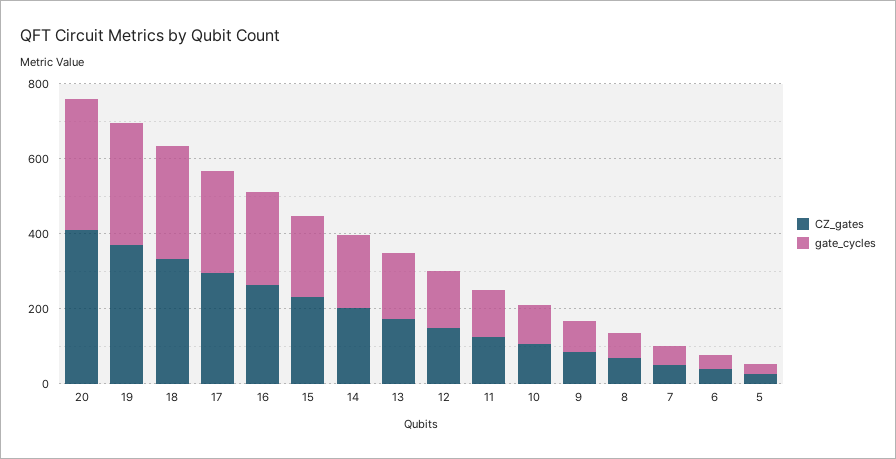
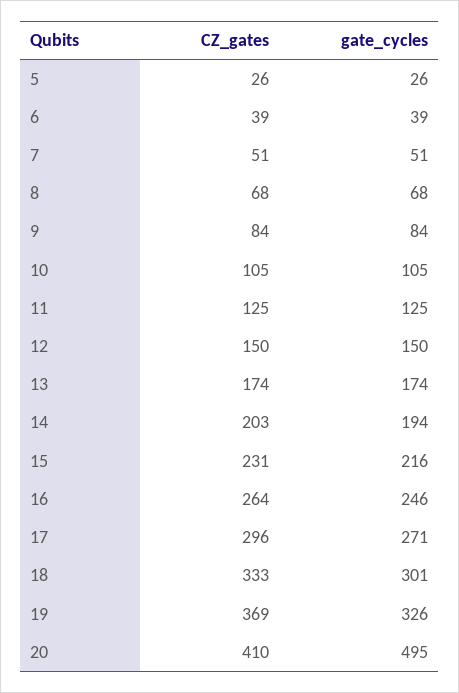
  {
    "CZ_gates": {
      "20": 410,
      "19": 369,
      "18": 333,
      "17": 296,
      "16": 264,
      "15": 231,
      "14": 203,
      "13": 174,
      "12": 150,
      "11": 125,
      "10": 105,
      "9": 84,
      "8": 68,
      "7": 51,
      "6": 39,
      "5": 26
    },
    "gate_cycles": {
-     "20": 350,
+     "20": 495,
      "19": 326,
      "18": 301,
      "17": 271,
      "16": 246,
      "15": 216,
      "14": 194,
      "13": 174,
      "12": 150,
      "11": 125,
      "10": 105,
      "9": 84,
      "8": 68,
      "7": 51,
      "6": 39,
      "5": 26
    }
  }

